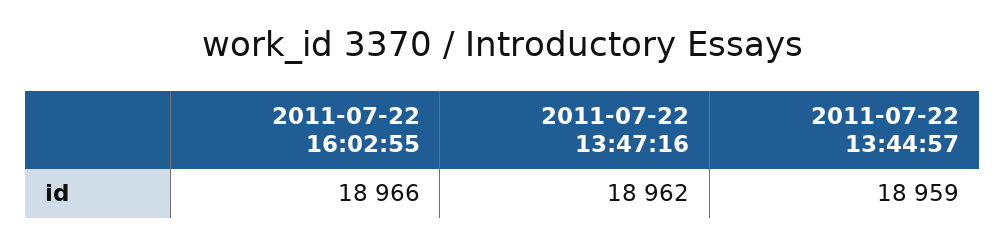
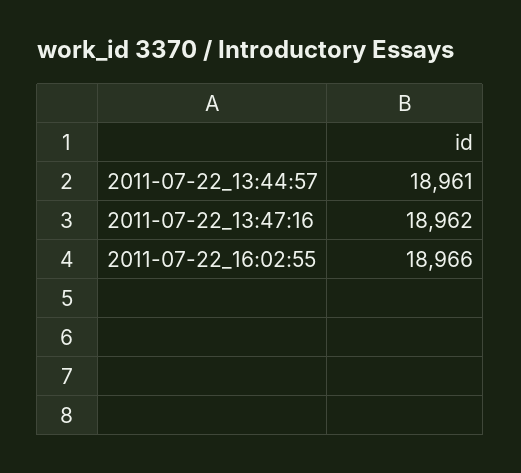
  {
    "2011-07-22 16:02:55": 18966,
    "2011-07-22 13:47:16": 18962,
-   "2011-07-22 13:44:57": 18959
+   "2011-07-22 13:44:57": 18961
  }

